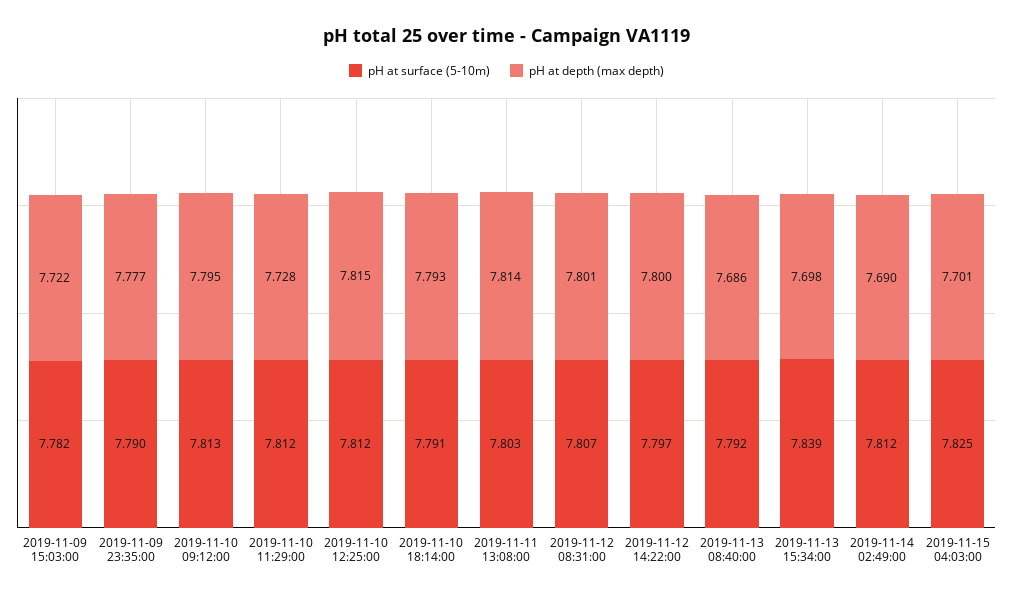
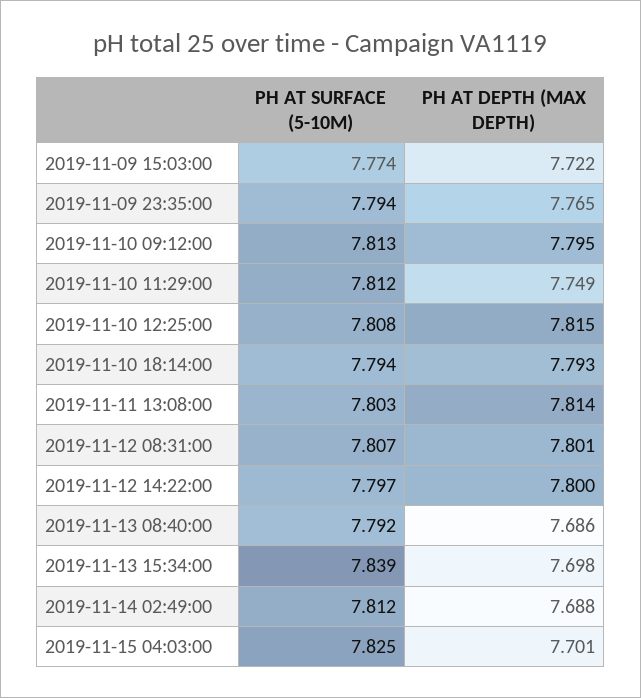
  {
    "pH at surface (5-10m)": {
-     "2019-11-09 15:03:00": 7.782,
+     "2019-11-09 15:03:00": 7.774,
-     "2019-11-09 23:35:00": 7.79,
+     "2019-11-09 23:35:00": 7.794,
      "2019-11-10 09:12:00": 7.813,
      "2019-11-10 11:29:00": 7.812,
-     "2019-11-10 12:25:00": 7.812,
+     "2019-11-10 12:25:00": 7.808,
-     "2019-11-10 18:14:00": 7.791,
+     "2019-11-10 18:14:00": 7.794,
      "2019-11-11 13:08:00": 7.803,
      "2019-11-12 08:31:00": 7.807,
      "2019-11-12 14:22:00": 7.797,
      "2019-11-13 08:40:00": 7.792,
      "2019-11-13 15:34:00": 7.839,
      "2019-11-14 02:49:00": 7.812,
      "2019-11-15 04:03:00": 7.825
    },
    "pH at depth (max depth)": {
      "2019-11-09 15:03:00": 7.722,
-     "2019-11-09 23:35:00": 7.777,
+     "2019-11-09 23:35:00": 7.765,
      "2019-11-10 09:12:00": 7.795,
-     "2019-11-10 11:29:00": 7.728,
+     "2019-11-10 11:29:00": 7.749,
      "2019-11-10 12:25:00": 7.815,
      "2019-11-10 18:14:00": 7.793,
      "2019-11-11 13:08:00": 7.814,
      "2019-11-12 08:31:00": 7.801,
      "2019-11-12 14:22:00": 7.8,
      "2019-11-13 08:40:00": 7.686,
      "2019-11-13 15:34:00": 7.698,
-     "2019-11-14 02:49:00": 7.69,
+     "2019-11-14 02:49:00": 7.688,
      "2019-11-15 04:03:00": 7.701
    }
  }

